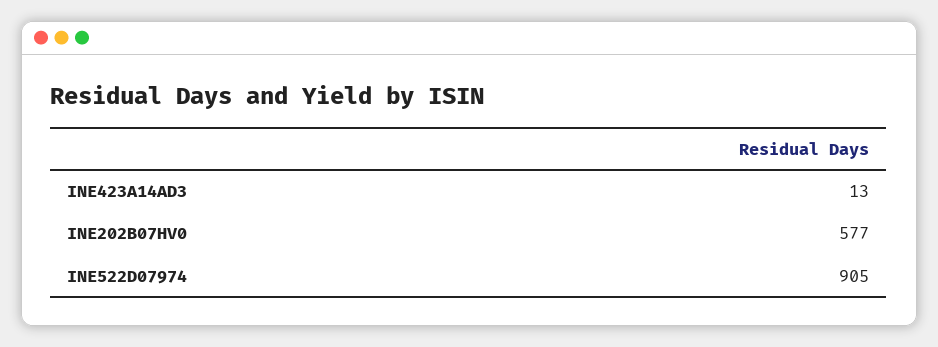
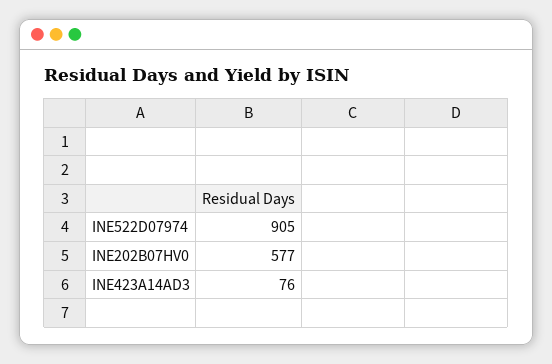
  {
-   "INE423A14AD3": 13,
+   "INE423A14AD3": 76,
    "INE202B07HV0": 577,
    "INE522D07974": 905
  }

